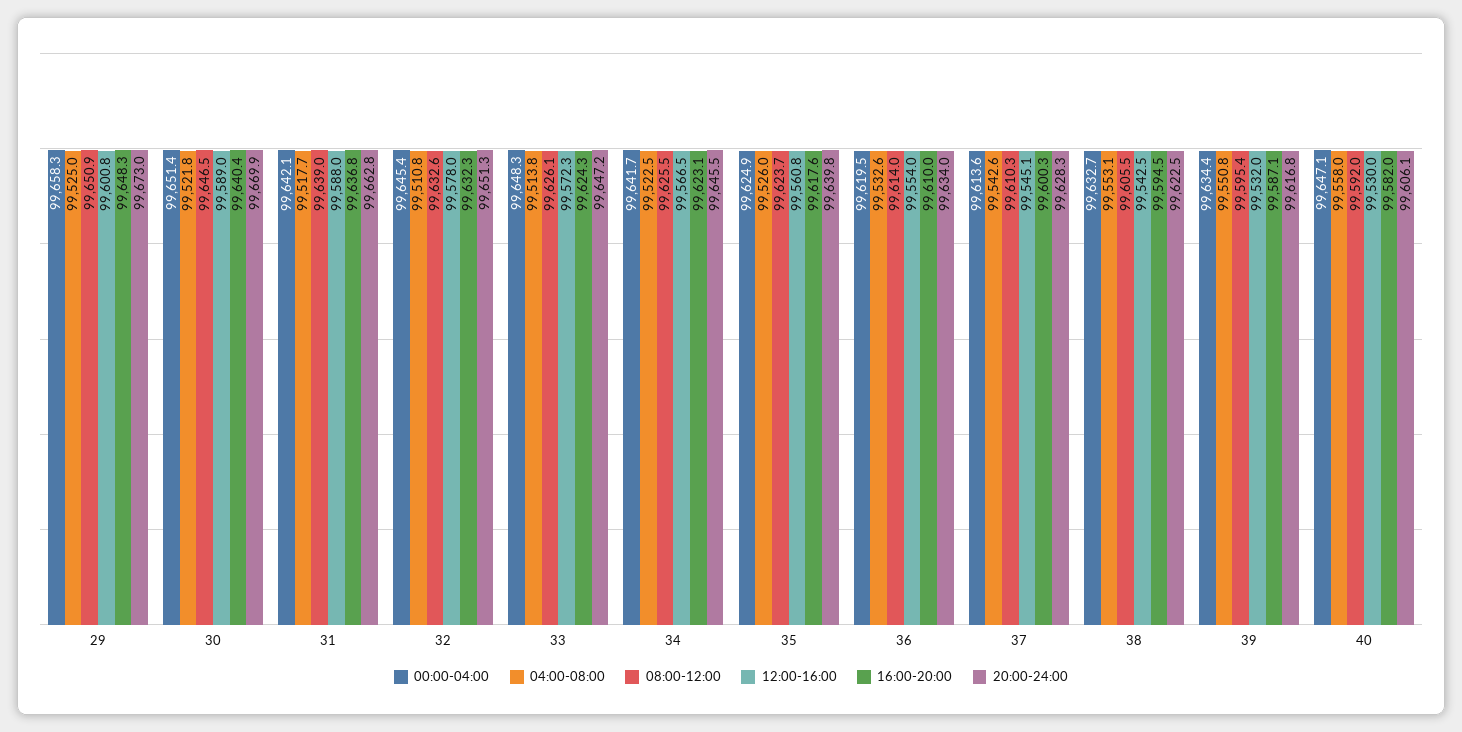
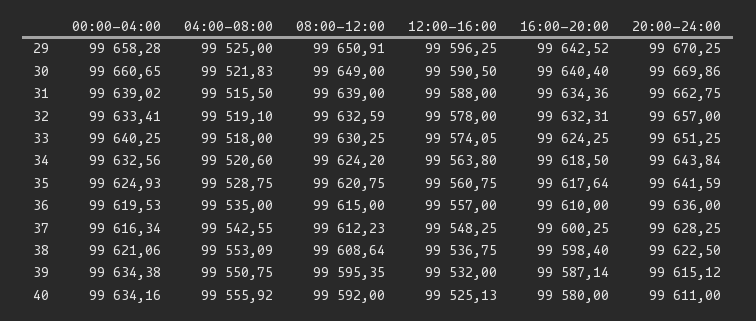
  {
    "00:00-04:00": {
      "29": 99658.28,
-     "30": 99651.4,
+     "30": 99660.65,
-     "31": 99642.1,
+     "31": 99639.02,
-     "32": 99645.4,
+     "32": 99633.41,
-     "33": 99648.3,
+     "33": 99640.25,
-     "34": 99641.7,
+     "34": 99632.56,
      "35": 99624.93,
      "36": 99619.53,
-     "37": 99613.6,
+     "37": 99616.34,
-     "38": 99632.7,
+     "38": 99621.06,
      "39": 99634.38,
-     "40": 99647.1
+     "40": 99634.16
    },
    "04:00-08:00": {
      "29": 99525,
      "30": 99521.83,
-     "31": 99517.7,
+     "31": 99515.5,
-     "32": 99510.8,
+     "32": 99519.1,
-     "33": 99513.8,
+     "33": 99518,
-     "34": 99522.5,
+     "34": 99520.6,
-     "35": 99526,
+     "35": 99528.75,
-     "36": 99532.6,
+     "36": 99535,
      "37": 99542.55,
      "38": 99553.09,
      "39": 99550.75,
-     "40": 99558
+     "40": 99555.92
    },
    "08:00-12:00": {
      "29": 99650.91,
-     "30": 99646.5,
+     "30": 99649,
      "31": 99639,
      "32": 99632.59,
-     "33": 99626.1,
+     "33": 99630.25,
-     "34": 99625.5,
+     "34": 99624.2,
-     "35": 99623.7,
+     "35": 99620.75,
-     "36": 99614,
+     "36": 99615,
-     "37": 99610.3,
+     "37": 99612.23,
-     "38": 99605.5,
+     "38": 99608.64,
      "39": 99595.35,
      "40": 99592
    },
    "12:00-16:00": {
-     "29": 99600.8,
+     "29": 99596.25,
-     "30": 99589,
+     "30": 99590.5,
      "31": 99588,
      "32": 99578,
-     "33": 99572.3,
+     "33": 99574.05,
-     "34": 99566.5,
+     "34": 99563.8,
      "35": 99560.75,
-     "36": 99554,
+     "36": 99557,
-     "37": 99545.1,
+     "37": 99548.25,
-     "38": 99542.5,
+     "38": 99536.75,
      "39": 99532,
-     "40": 99530
+     "40": 99525.13
    },
    "16:00-20:00": {
-     "29": 99648.3,
+     "29": 99642.52,
      "30": 99640.4,
-     "31": 99636.8,
+     "31": 99634.36,
      "32": 99632.31,
      "33": 99624.25,
-     "34": 99623.1,
+     "34": 99618.5,
      "35": 99617.64,
      "36": 99610,
      "37": 99600.25,
-     "38": 99594.5,
+     "38": 99598.4,
      "39": 99587.14,
-     "40": 99582
+     "40": 99580
    },
    "20:00-24:00": {
-     "29": 99673,
+     "29": 99670.25,
      "30": 99669.86,
      "31": 99662.75,
-     "32": 99651.3,
+     "32": 99657,
-     "33": 99647.2,
+     "33": 99651.25,
-     "34": 99645.5,
+     "34": 99643.84,
-     "35": 99639.8,
+     "35": 99641.59,
-     "36": 99634,
+     "36": 99636,
      "37": 99628.25,
      "38": 99622.5,
-     "39": 99616.8,
+     "39": 99615.12,
-     "40": 99606.1
+     "40": 99611
    }
  }

